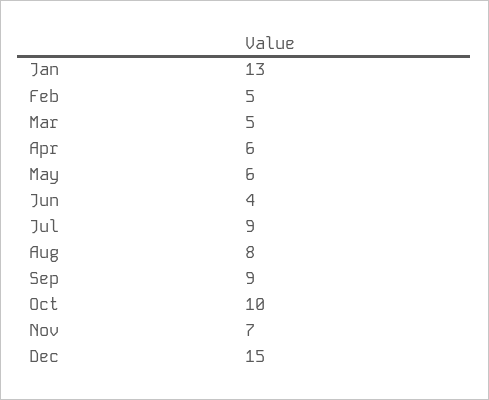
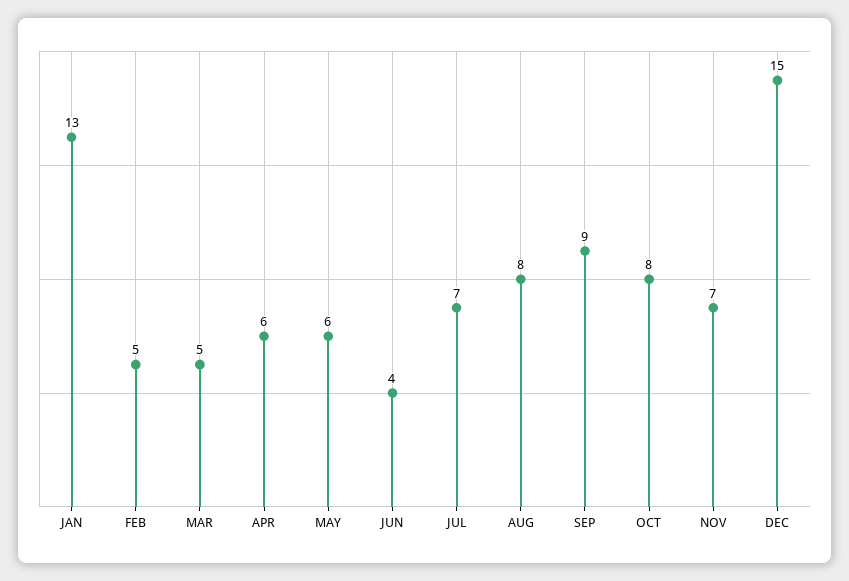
  {
    "Jan": 13,
    "Feb": 5,
    "Mar": 5,
    "Apr": 6,
    "May": 6,
    "Jun": 4,
-   "Jul": 9,
+   "Jul": 7,
    "Aug": 8,
    "Sep": 9,
-   "Oct": 10,
+   "Oct": 8,
    "Nov": 7,
    "Dec": 15
  }

